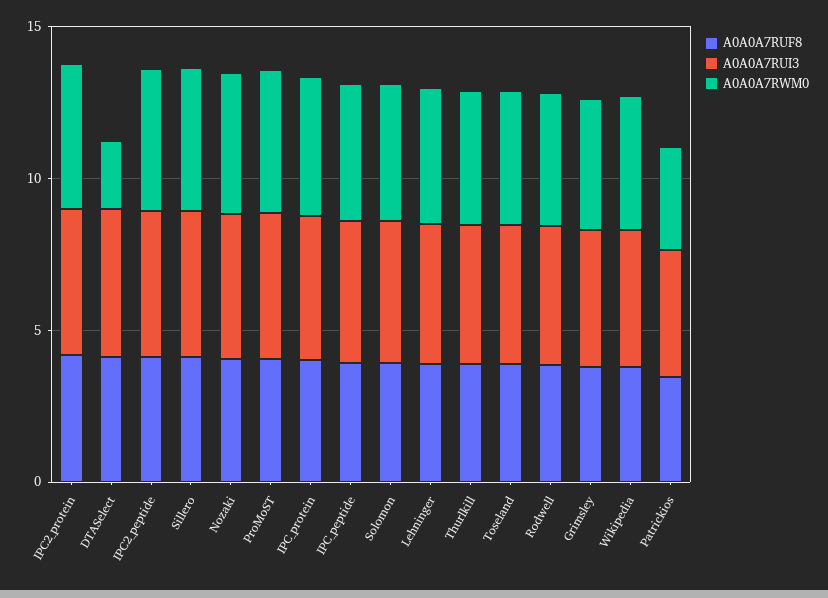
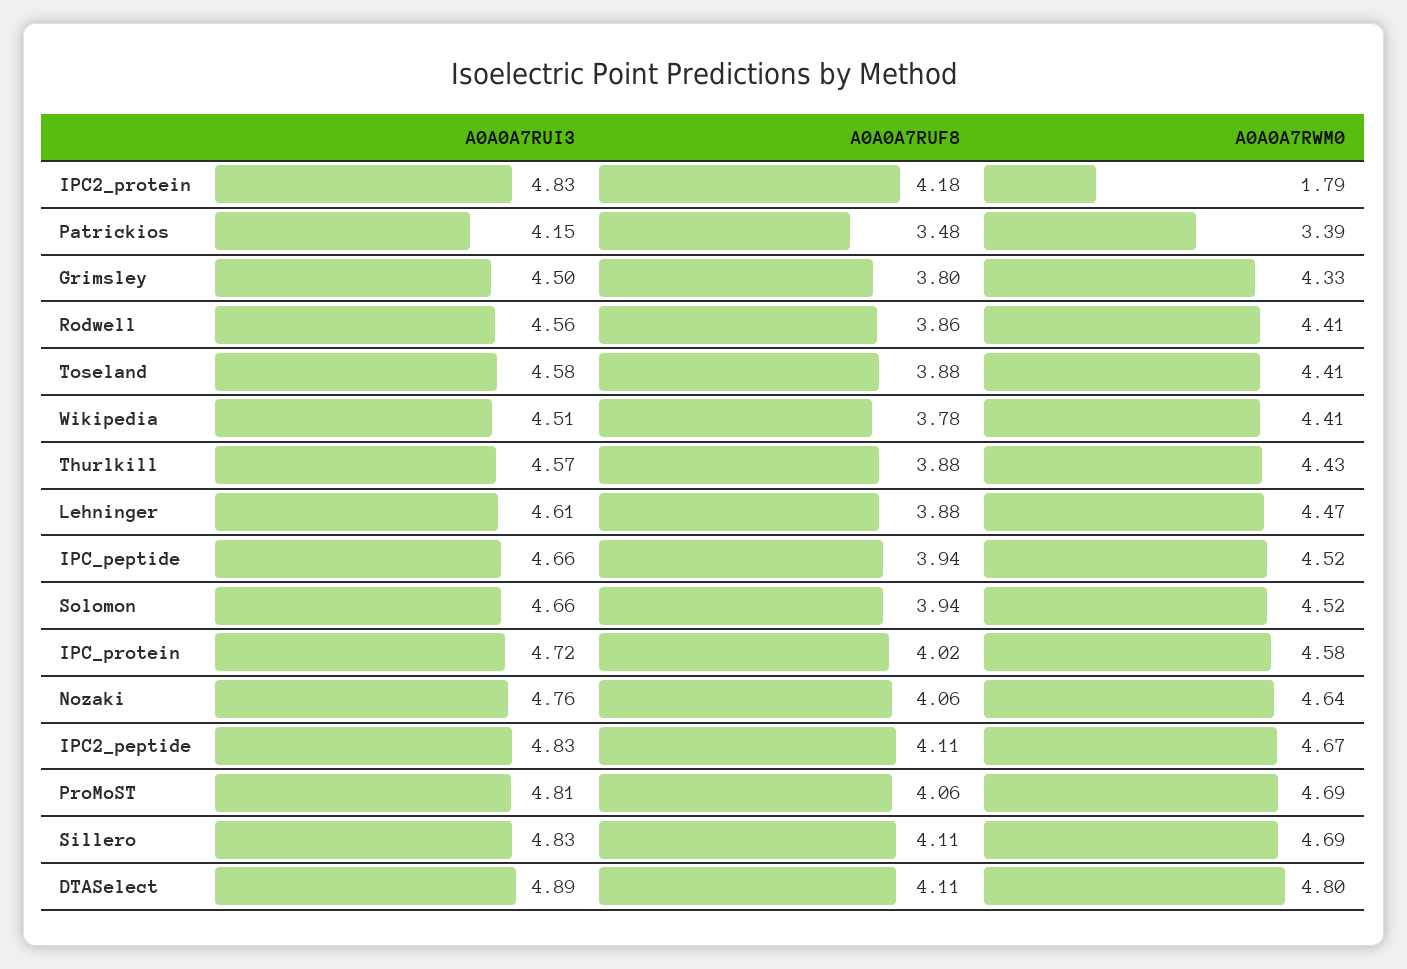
  {
    "A0A0A7RUF8": {
      "IPC2_protein": 4.18,
      "DTASelect": 4.11,
      "IPC2_peptide": 4.11,
      "Sillero": 4.11,
      "Nozaki": 4.06,
      "ProMoST": 4.06,
      "IPC_protein": 4.02,
      "IPC_peptide": 3.94,
      "Solomon": 3.94,
      "Lehninger": 3.88,
      "Thurlkill": 3.88,
      "Toseland": 3.88,
      "Rodwell": 3.86,
      "Grimsley": 3.8,
      "Wikipedia": 3.78,
      "Patrickios": 3.48
    },
    "A0A0A7RUI3": {
      "IPC2_protein": 4.83,
      "DTASelect": 4.89,
      "IPC2_peptide": 4.83,
      "Sillero": 4.83,
      "Nozaki": 4.76,
      "ProMoST": 4.81,
      "IPC_protein": 4.72,
      "IPC_peptide": 4.66,
      "Solomon": 4.66,
      "Lehninger": 4.61,
      "Thurlkill": 4.57,
      "Toseland": 4.58,
      "Rodwell": 4.56,
      "Grimsley": 4.5,
      "Wikipedia": 4.51,
      "Patrickios": 4.15
    },
    "A0A0A7RWM0": {
-     "IPC2_protein": 5,
+     "IPC2_protein": 1.79,
-     "DTASelect": 2,
+     "DTASelect": 4.8,
      "IPC2_peptide": 4.67,
      "Sillero": 4.69,
      "Nozaki": 4.64,
      "ProMoST": 4.69,
      "IPC_protein": 4.58,
      "IPC_peptide": 4.52,
      "Solomon": 4.52,
      "Lehninger": 4.47,
      "Thurlkill": 4.43,
      "Toseland": 4.41,
      "Rodwell": 4.41,
      "Grimsley": 4.33,
      "Wikipedia": 4.41,
      "Patrickios": 3.39
    }
  }

